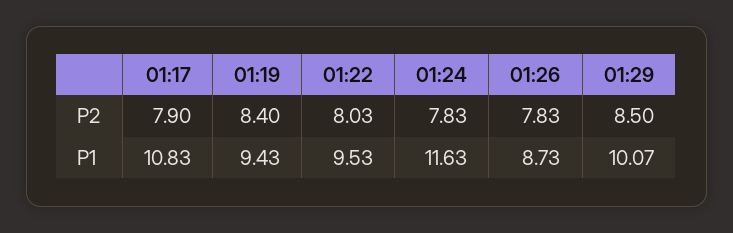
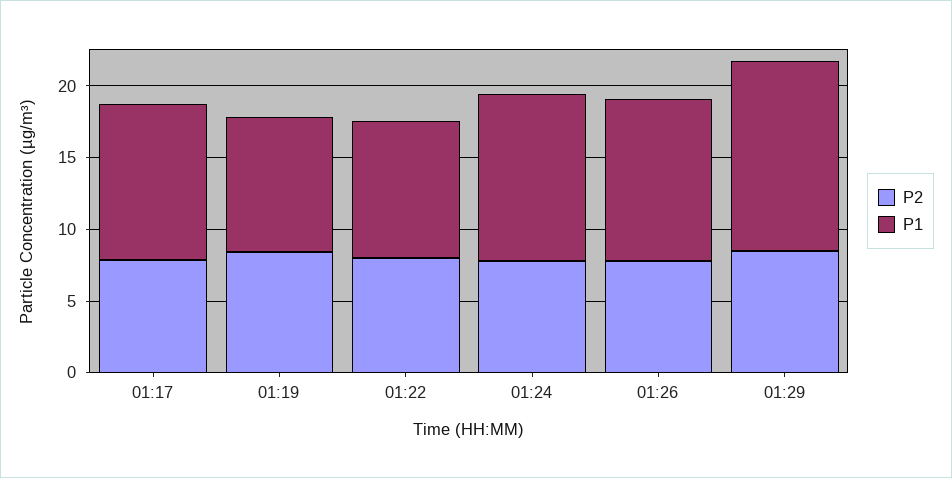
  {
    "P2": {
      "01:17": 7.9,
      "01:19": 8.4,
      "01:22": 8.03,
      "01:24": 7.83,
      "01:26": 7.83,
      "01:29": 8.5
    },
    "P1": {
      "01:17": 10.83,
      "01:19": 9.43,
      "01:22": 9.53,
      "01:24": 11.63,
-     "01:26": 8.73,
+     "01:26": 11,
-     "01:29": 10.07
+     "01:29": 13
    }
  }

